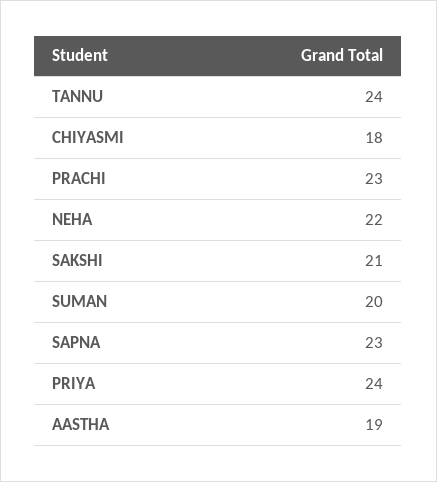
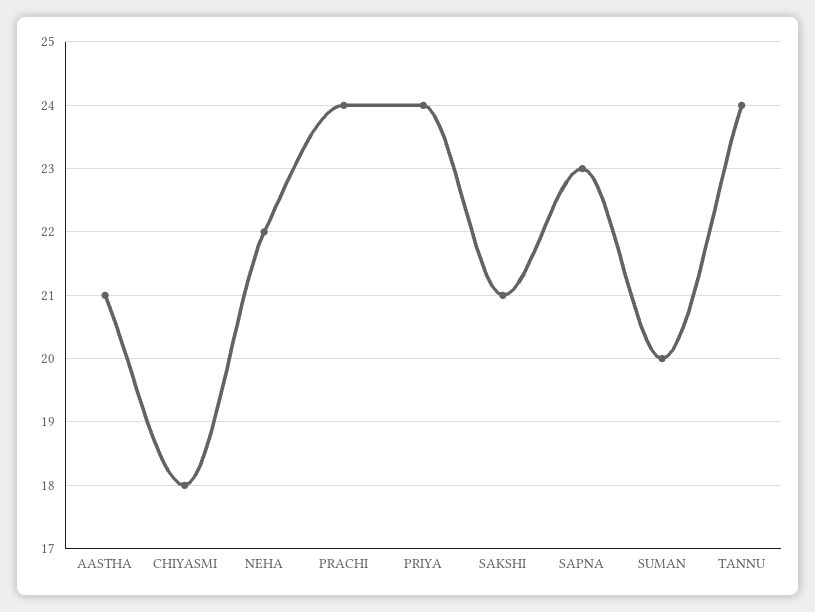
  {
    "TANNU": 24,
    "CHIYASMI": 18,
-   "PRACHI": 23,
+   "PRACHI": 24,
    "NEHA": 22,
    "SAKSHI": 21,
    "SUMAN": 20,
    "SAPNA": 23,
    "PRIYA": 24,
-   "AASTHA": 19
+   "AASTHA": 21
  }

